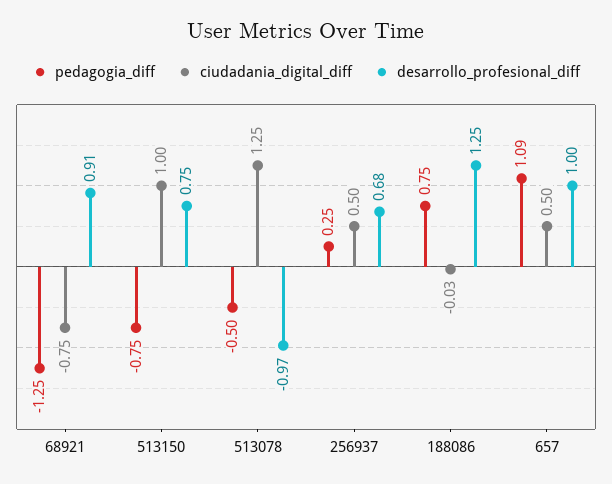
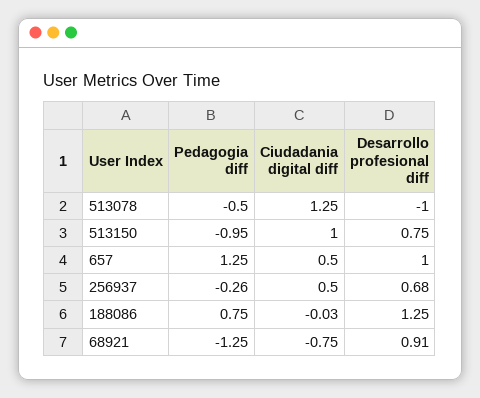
  {
    "pedagogia_diff": {
      "68921": -1.25,
-     "513150": -0.75,
+     "513150": -0.95,
      "513078": -0.5,
-     "256937": 0.25,
+     "256937": -0.26,
      "188086": 0.75,
-     "657": 1.09
+     "657": 1.25
    },
    "ciudadania_digital_diff": {
      "68921": -0.75,
      "513150": 1,
      "513078": 1.25,
      "256937": 0.5,
      "188086": -0.03,
      "657": 0.5
    },
    "desarrollo_profesional_diff": {
      "68921": 0.91,
      "513150": 0.75,
-     "513078": -0.97,
+     "513078": -1,
      "256937": 0.68,
      "188086": 1.25,
      "657": 1
    }
  }

